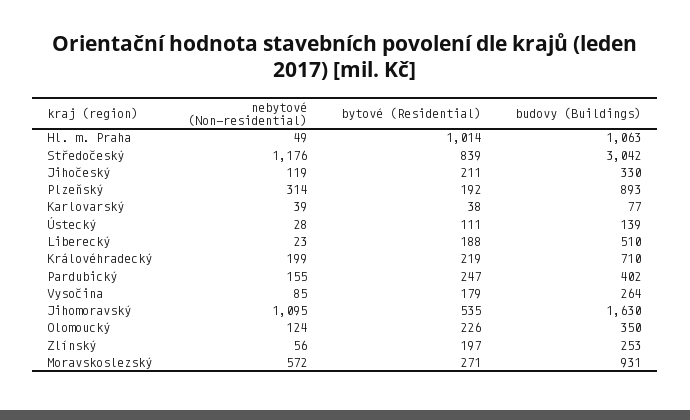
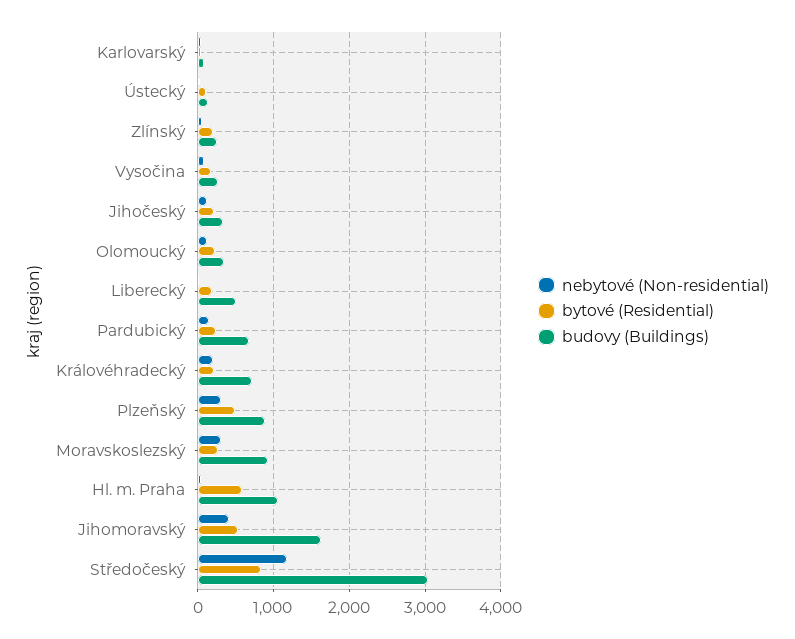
  {
    "nebytové (Non-residential)": {
      "Hl. m. Praha": 49,
      "Středočeský": 1176,
      "Jihočeský": 119,
      "Plzeňský": 314,
      "Karlovarský": 39,
      "Ústecký": 28,
      "Liberecký": 23,
      "Královéhradecký": 199,
      "Pardubický": 155,
      "Vysočina": 85,
-     "Jihomoravský": 1095,
+     "Jihomoravský": 400,
      "Olomoucký": 124,
      "Zlínský": 56,
-     "Moravskoslezský": 572
+     "Moravskoslezský": 300
    },
    "bytové (Residential)": {
-     "Hl. m. Praha": 1014,
+     "Hl. m. Praha": 600,
      "Středočeský": 839,
      "Jihočeský": 211,
-     "Plzeňský": 192,
+     "Plzeňský": 500,
      "Karlovarský": 38,
      "Ústecký": 111,
      "Liberecký": 188,
      "Královéhradecký": 219,
      "Pardubický": 247,
      "Vysočina": 179,
      "Jihomoravský": 535,
      "Olomoucký": 226,
      "Zlínský": 197,
      "Moravskoslezský": 271
    },
    "budovy (Buildings)": {
      "Hl. m. Praha": 1063,
      "Středočeský": 3042,
      "Jihočeský": 330,
      "Plzeňský": 893,
      "Karlovarský": 77,
      "Ústecký": 139,
      "Liberecký": 510,
      "Královéhradecký": 710,
-     "Pardubický": 402,
+     "Pardubický": 700,
      "Vysočina": 264,
      "Jihomoravský": 1630,
      "Olomoucký": 350,
      "Zlínský": 253,
      "Moravskoslezský": 931
    }
  }

